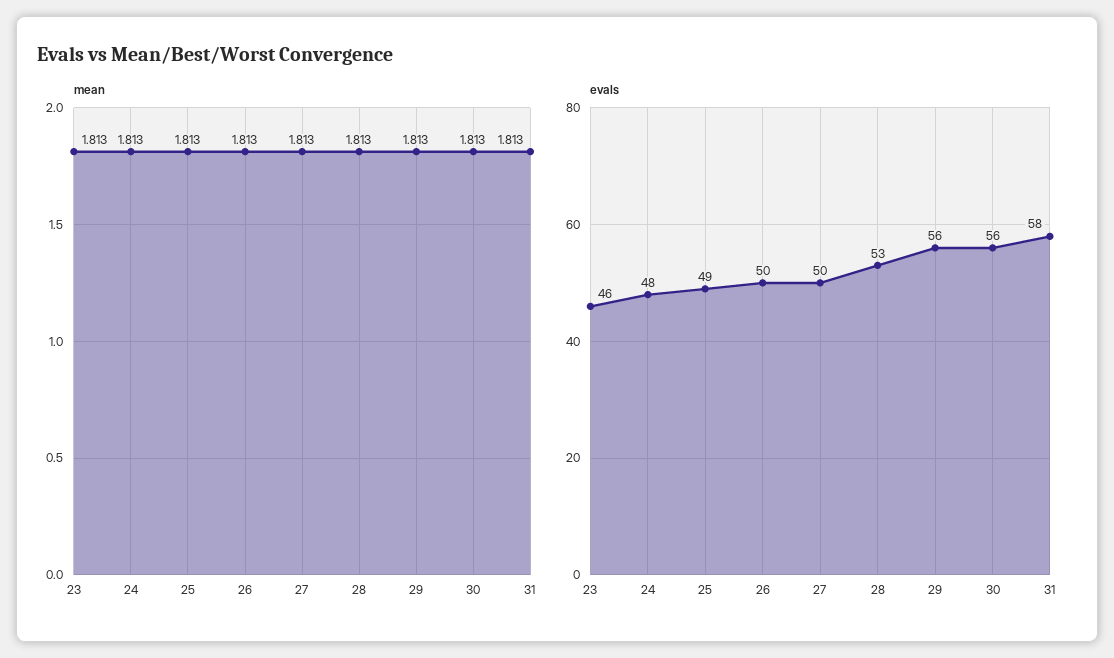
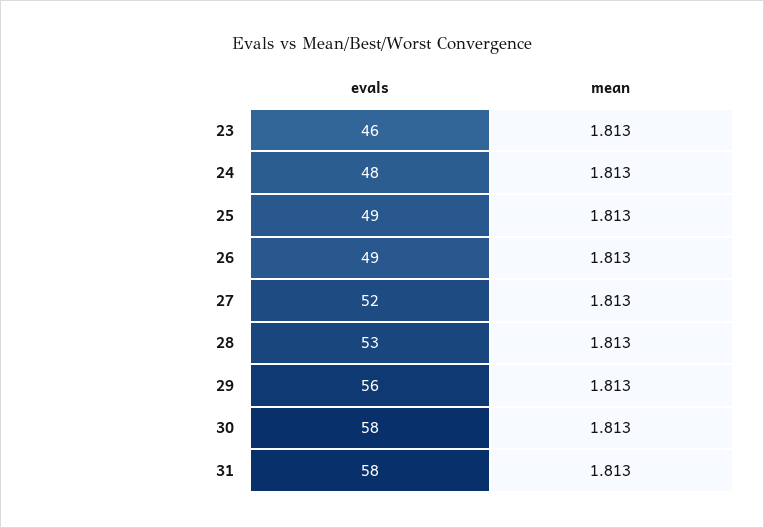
  {
    "mean": {
      "23": 1.813,
      "24": 1.813,
      "25": 1.813,
      "26": 1.813,
      "27": 1.813,
      "28": 1.813,
      "29": 1.813,
      "30": 1.813,
      "31": 1.813
    },
    "evals": {
      "23": 46,
      "24": 48,
      "25": 49,
-     "26": 50,
+     "26": 49,
-     "27": 50,
+     "27": 52,
      "28": 53,
      "29": 56,
-     "30": 56,
+     "30": 58,
      "31": 58
    }
  }

